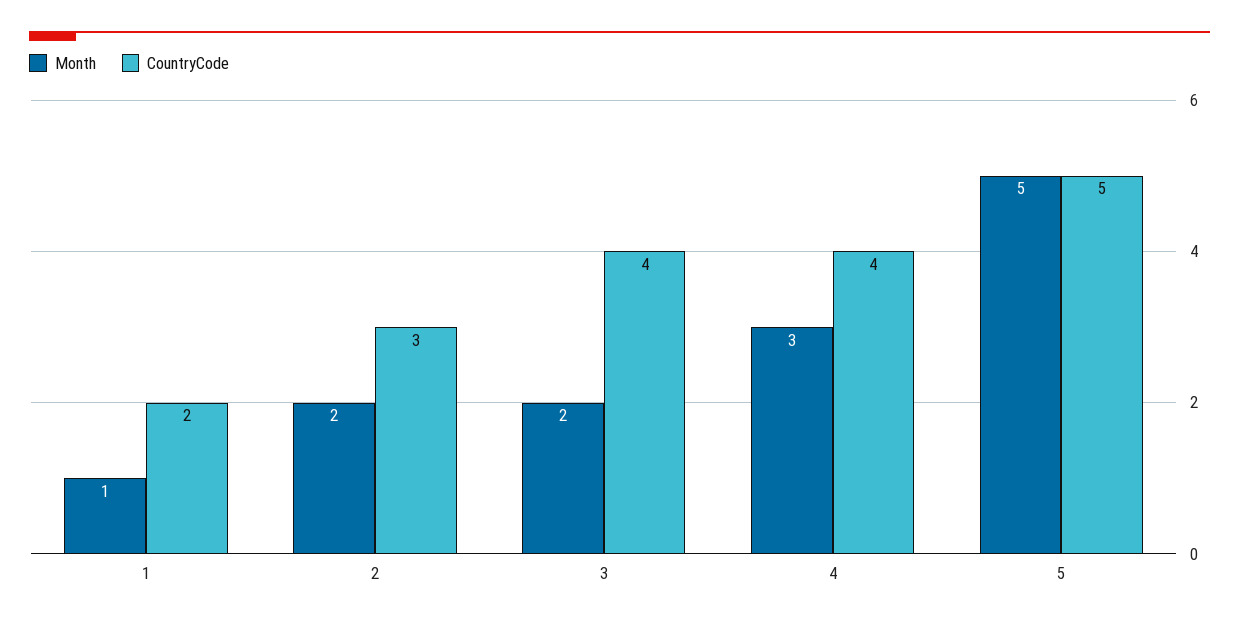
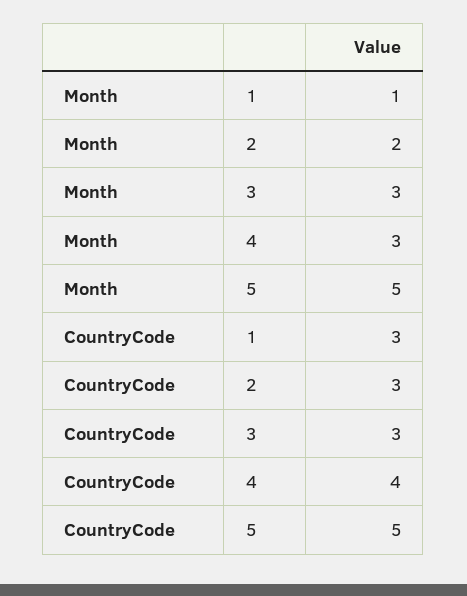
  {
    "Month": {
      "1": 1,
      "2": 2,
-     "3": 2,
+     "3": 3,
      "4": 3,
      "5": 5
    },
    "CountryCode": {
-     "1": 2,
+     "1": 3,
      "2": 3,
-     "3": 4,
+     "3": 3,
      "4": 4,
      "5": 5
    }
  }

